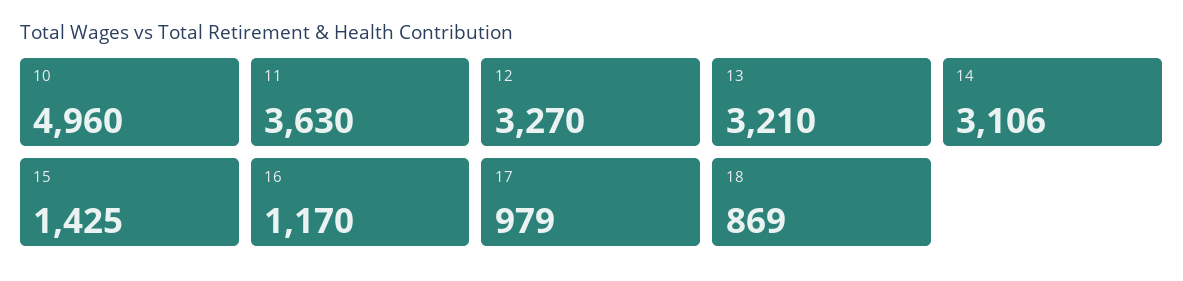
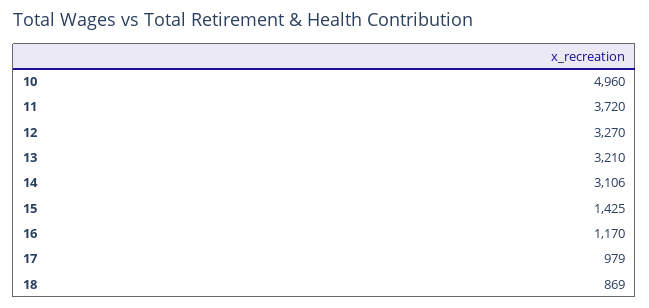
  {
    "10": 4960,
-   "11": 3630,
+   "11": 3720,
    "12": 3270,
    "13": 3210,
    "14": 3106,
    "15": 1425,
    "16": 1170,
    "17": 979,
    "18": 869
  }

